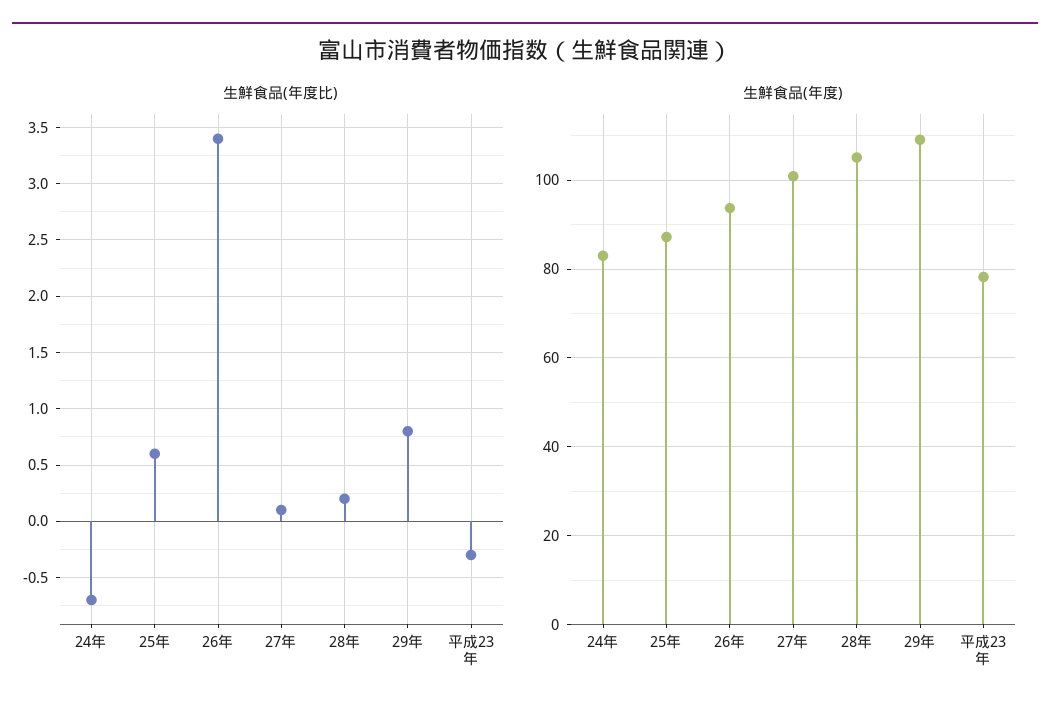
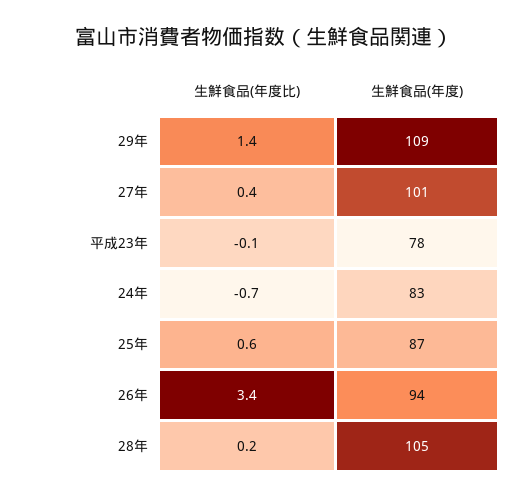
  {
    "生鮮食品(年度比)": {
      "24年": -0.7,
      "25年": 0.6,
      "26年": 3.4,
-     "27年": 0.1,
+     "27年": 0.4,
      "28年": 0.2,
-     "29年": 0.8,
+     "29年": 1.4,
-     "平成23年": -0.3
+     "平成23年": -0.1
    },
    "生鮮食品(年度)": {
      "24年": 83,
      "25年": 87,
      "26年": 94,
      "27年": 101,
      "28年": 105,
      "29年": 109,
      "平成23年": 78
    }
  }

